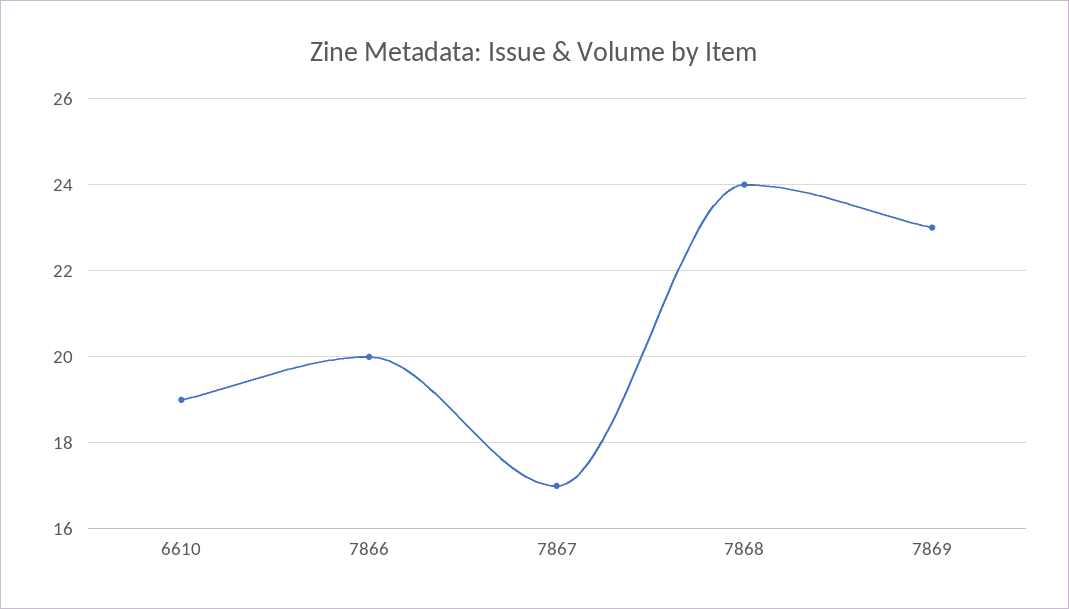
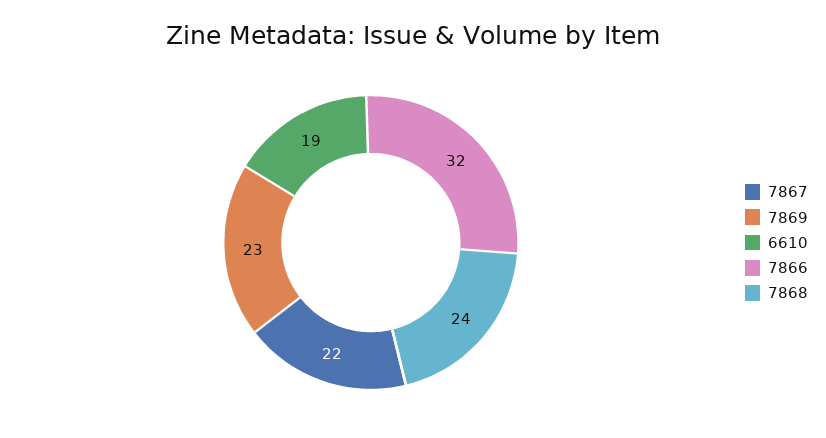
  {
    "6610": 19,
-   "7866": 20,
+   "7866": 32,
-   "7867": 17,
+   "7867": 22,
    "7868": 24,
    "7869": 23
  }

